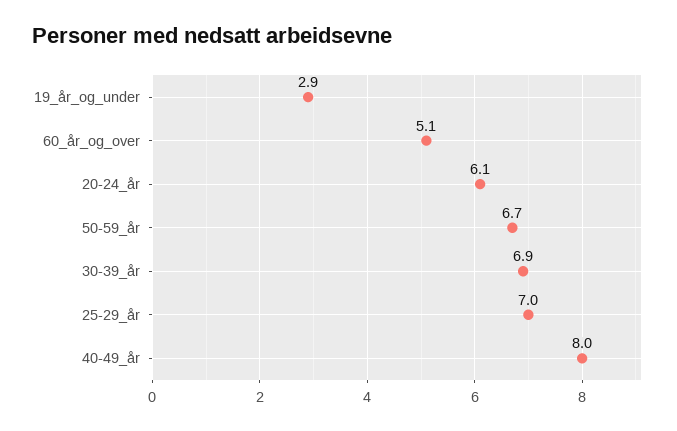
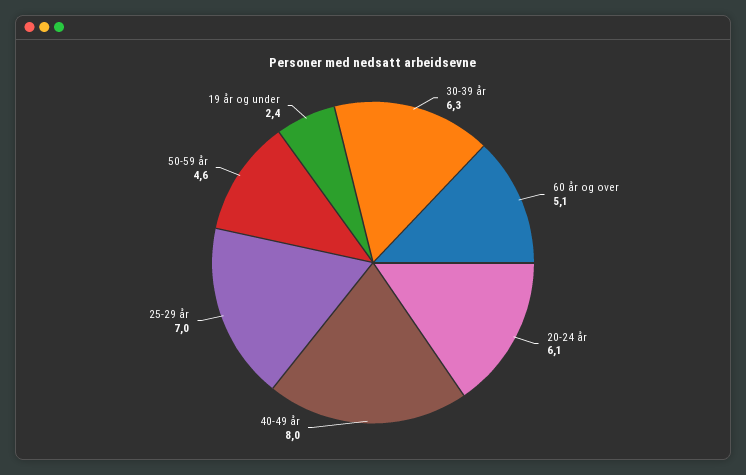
  {
-   "19_år_og_under": 2.9,
+   "19_år_og_under": 2.4,
    "60_år_og_over": 5.1,
    "20-24_år": 6.1,
-   "50-59_år": 6.7,
+   "50-59_år": 4.6,
-   "30-39_år": 6.9,
+   "30-39_år": 6.3,
    "25-29_år": 7,
    "40-49_år": 8
  }

